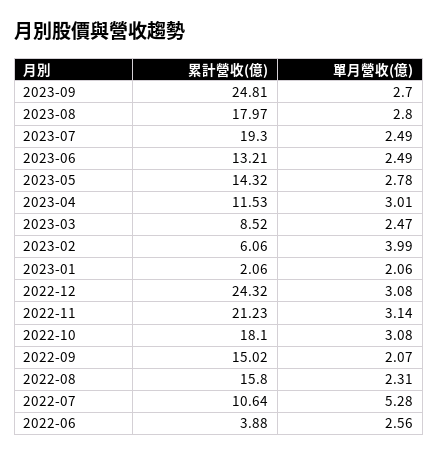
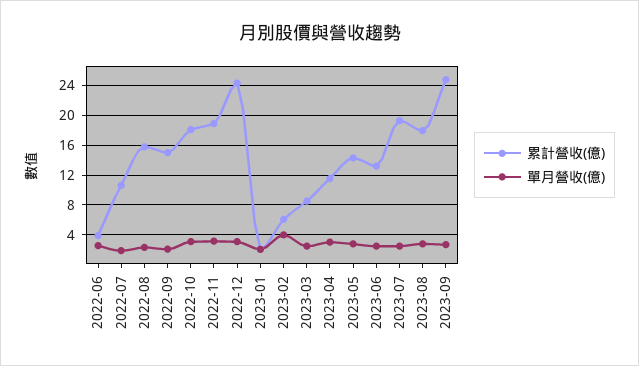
  {
    "累計營收(億)": {
      "2023-09": 24.81,
      "2023-08": 17.97,
      "2023-07": 19.3,
      "2023-06": 13.21,
      "2023-05": 14.32,
      "2023-04": 11.53,
      "2023-03": 8.52,
      "2023-02": 6.06,
      "2023-01": 2.06,
      "2022-12": 24.32,
-     "2022-11": 21.23,
+     "2022-11": 19,
      "2022-10": 18.1,
      "2022-09": 15.02,
      "2022-08": 15.8,
      "2022-07": 10.64,
      "2022-06": 3.88
    },
    "單月營收(億)": {
      "2023-09": 2.7,
      "2023-08": 2.8,
      "2023-07": 2.49,
      "2023-06": 2.49,
      "2023-05": 2.78,
      "2023-04": 3.01,
      "2023-03": 2.47,
      "2023-02": 3.99,
      "2023-01": 2.06,
      "2022-12": 3.08,
      "2022-11": 3.14,
      "2022-10": 3.08,
      "2022-09": 2.07,
      "2022-08": 2.31,
-     "2022-07": 5.28,
+     "2022-07": 2,
      "2022-06": 2.56
    }
  }

